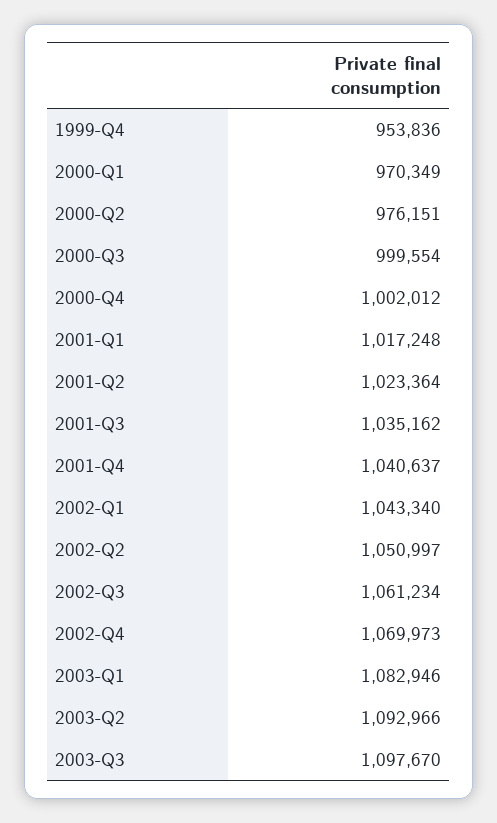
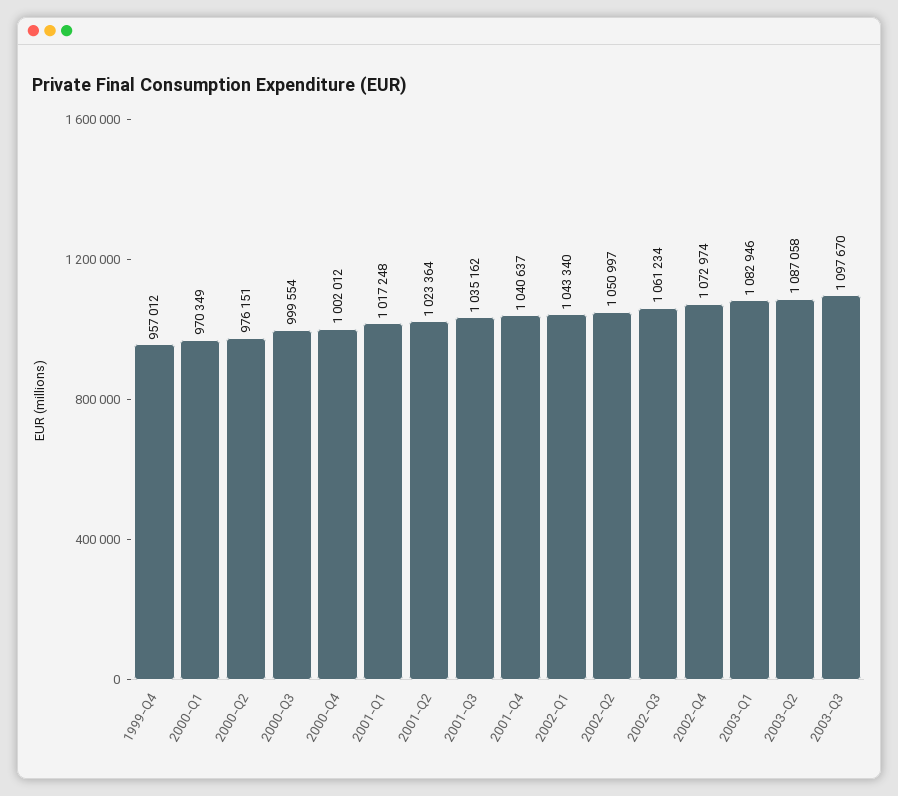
  {
-   "1999-Q4": 953836,
+   "1999-Q4": 957012,
    "2000-Q1": 970349,
    "2000-Q2": 976151,
    "2000-Q3": 999554,
    "2000-Q4": 1002012,
    "2001-Q1": 1017248,
    "2001-Q2": 1023364,
    "2001-Q3": 1035162,
    "2001-Q4": 1040637,
    "2002-Q1": 1043340,
    "2002-Q2": 1050997,
    "2002-Q3": 1061234,
-   "2002-Q4": 1069973,
+   "2002-Q4": 1072974,
    "2003-Q1": 1082946,
-   "2003-Q2": 1092966,
+   "2003-Q2": 1087058,
    "2003-Q3": 1097670
  }

